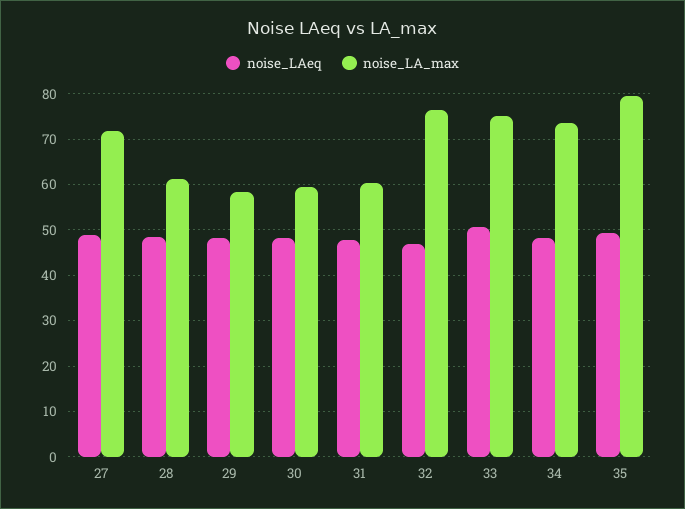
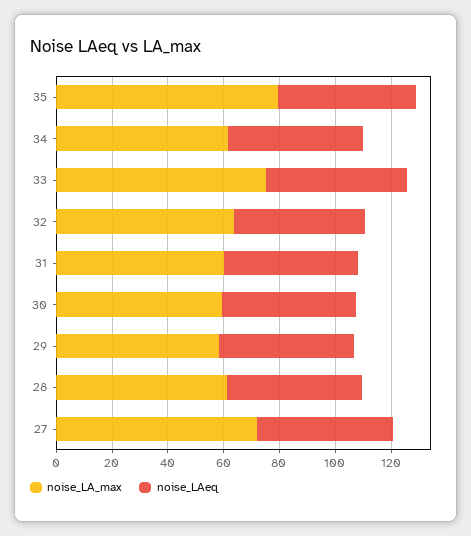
  {
    "noise_LAeq": {
      "27": 48,
      "28": 48,
      "29": 48,
      "30": 48,
      "31": 48,
      "32": 48,
      "33": 50,
      "34": 48,
      "35": 50
    },
    "noise_LA_max": {
      "27": 72,
      "28": 62,
      "29": 58,
      "30": 60,
      "31": 60,
-     "32": 76,
+     "32": 65,
      "33": 76,
-     "34": 74,
+     "34": 60,
      "35": 80
    }
  }

